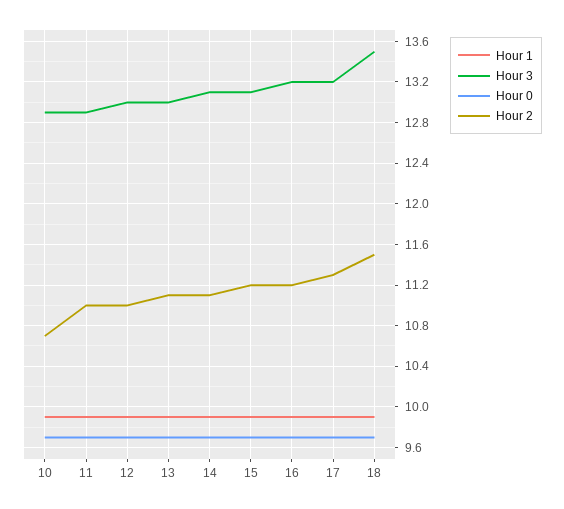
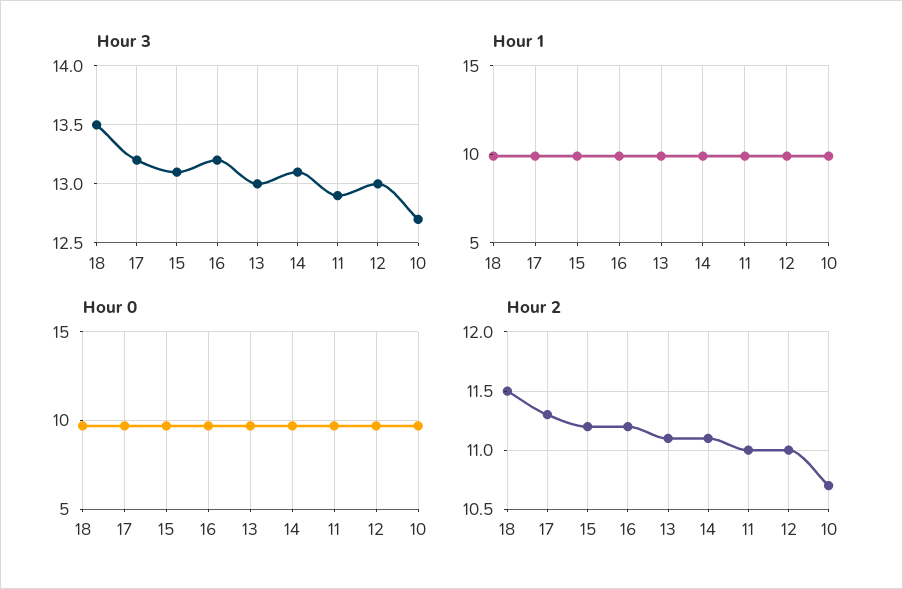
  {
    "Hour 1": {
      "10": 9.9,
      "11": 9.9,
      "12": 9.9,
      "13": 9.9,
      "14": 9.9,
      "15": 9.9,
      "16": 9.9,
      "17": 9.9,
      "18": 9.9
    },
    "Hour 3": {
-     "10": 12.9,
+     "10": 12.7,
      "11": 12.9,
      "12": 13,
      "13": 13,
      "14": 13.1,
      "15": 13.1,
      "16": 13.2,
      "17": 13.2,
      "18": 13.5
    },
    "Hour 0": {
      "10": 9.7,
      "11": 9.7,
      "12": 9.7,
      "13": 9.7,
      "14": 9.7,
      "15": 9.7,
      "16": 9.7,
      "17": 9.7,
      "18": 9.7
    },
    "Hour 2": {
      "10": 10.7,
      "11": 11,
      "12": 11,
      "13": 11.1,
      "14": 11.1,
      "15": 11.2,
      "16": 11.2,
      "17": 11.3,
      "18": 11.5
    }
  }

